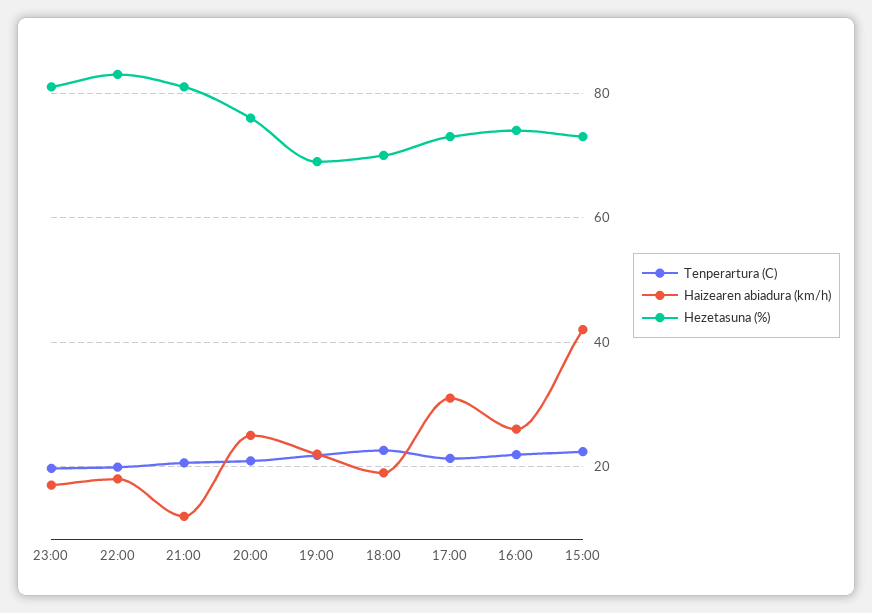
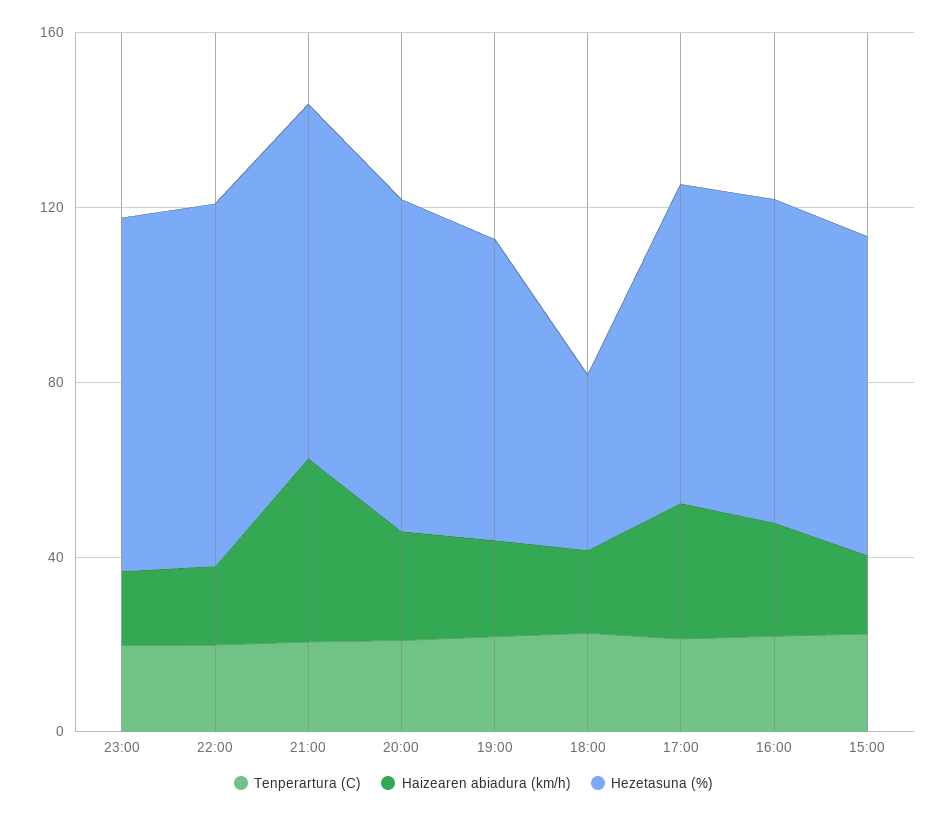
  {
    "Tenperartura (C)": {
      "23:00": 20,
      "22:00": 20,
      "21:00": 20,
      "20:00": 20,
      "19:00": 22,
      "18:00": 22,
      "17:00": 22,
      "16:00": 22,
      "15:00": 22
    },
    "Haizearen abiadura (km/h)": {
      "23:00": 18,
      "22:00": 18,
-     "21:00": 12,
+     "21:00": 40,
      "20:00": 26,
      "19:00": 22,
      "18:00": 20,
      "17:00": 32,
      "16:00": 26,
-     "15:00": 42
+     "15:00": 20
    },
    "Hezetasuna (%)": {
      "23:00": 82,
      "22:00": 84,
      "21:00": 82,
      "20:00": 76,
      "19:00": 70,
-     "18:00": 70,
+     "18:00": 40,
      "17:00": 74,
      "16:00": 74,
      "15:00": 74
    }
  }

